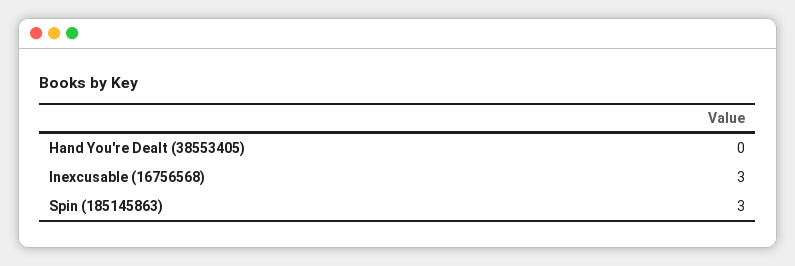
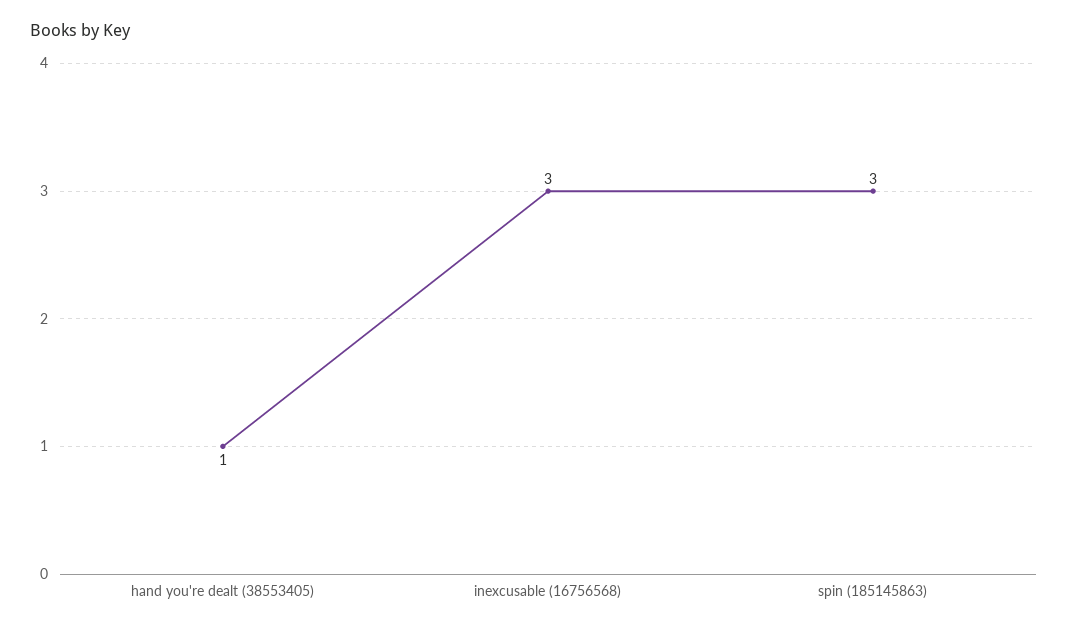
  {
-   "Hand You're Dealt (38553405)": 0,
+   "Hand You're Dealt (38553405)": 1,
    "Inexcusable (16756568)": 3,
    "Spin (185145863)": 3
  }

